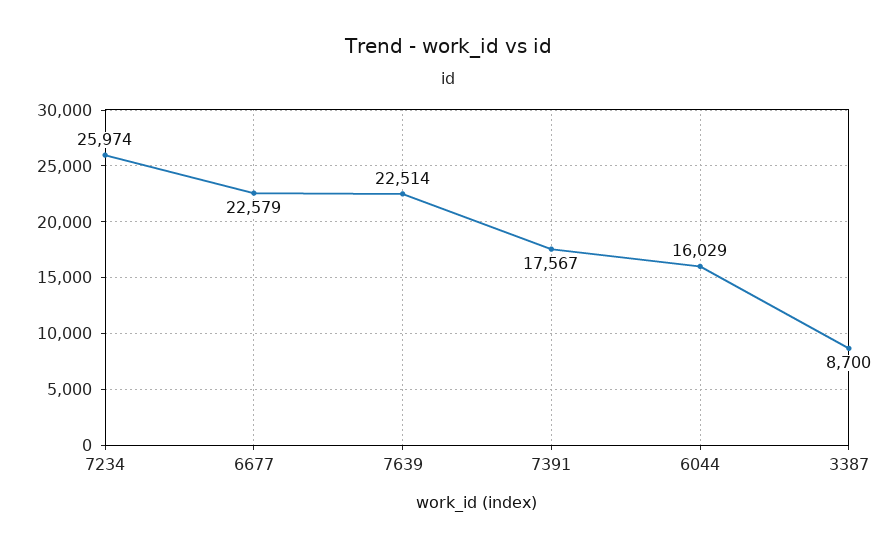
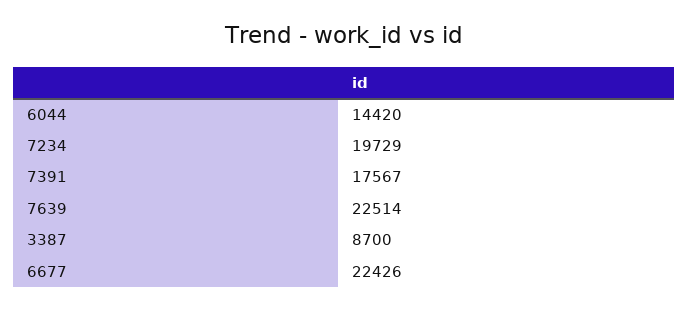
  {
-   "7234": 25974,
+   "7234": 19729,
-   "6677": 22579,
+   "6677": 22426,
    "7639": 22514,
    "7391": 17567,
-   "6044": 16029,
+   "6044": 14420,
    "3387": 8700
  }

